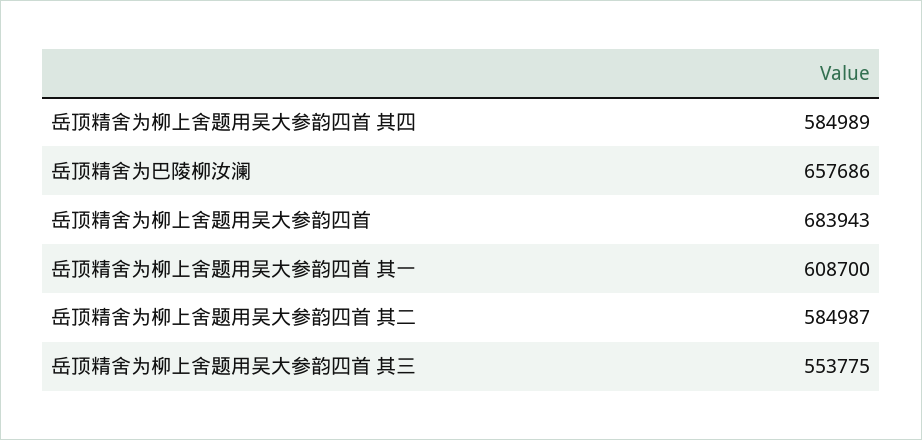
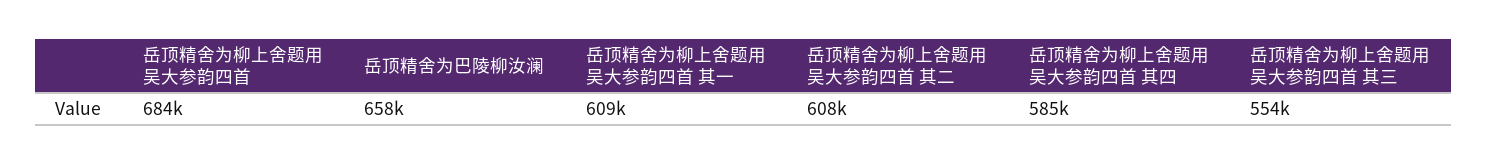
  {
    "岳顶精舍为柳上舍题用吴大参韵四首 其四": 584989,
    "岳顶精舍为巴陵柳汝澜": 657686,
    "岳顶精舍为柳上舍题用吴大参韵四首": 683943,
    "岳顶精舍为柳上舍题用吴大参韵四首 其一": 608700,
-   "岳顶精舍为柳上舍题用吴大参韵四首 其二": 584987,
+   "岳顶精舍为柳上舍题用吴大参韵四首 其二": 608000,
    "岳顶精舍为柳上舍题用吴大参韵四首 其三": 553775
  }

